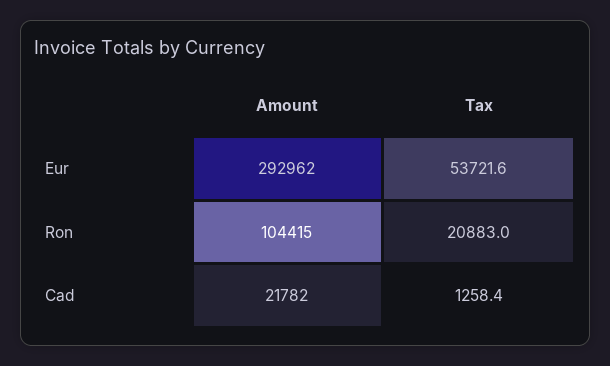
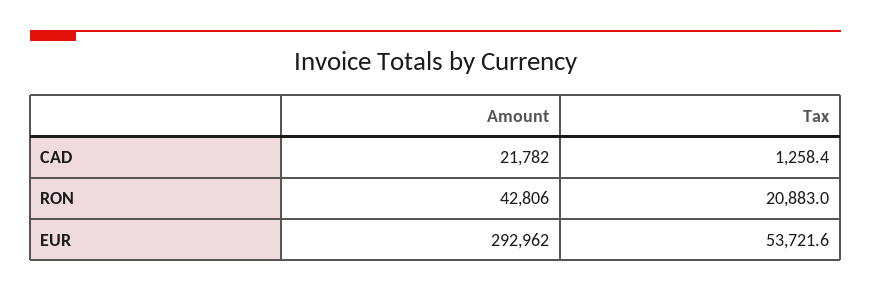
  {
    "Amount": {
      "Eur": 292962,
-     "Ron": 104415,
+     "Ron": 42806,
      "Cad": 21782
    },
    "Tax": {
      "Eur": 53721.6,
      "Ron": 20883,
      "Cad": 1258.4
    }
  }

